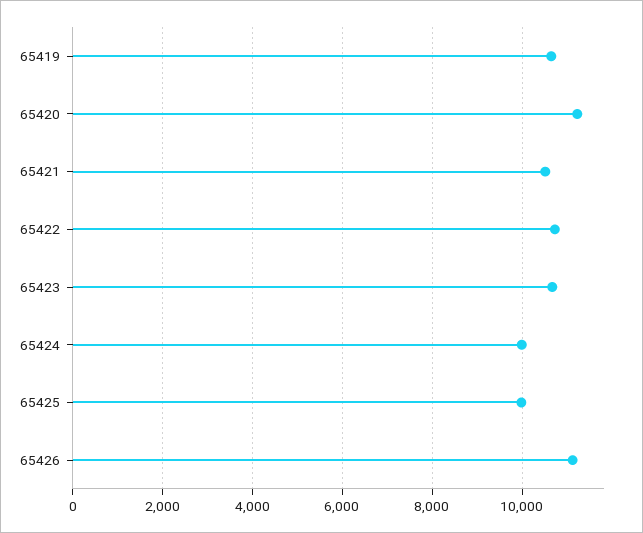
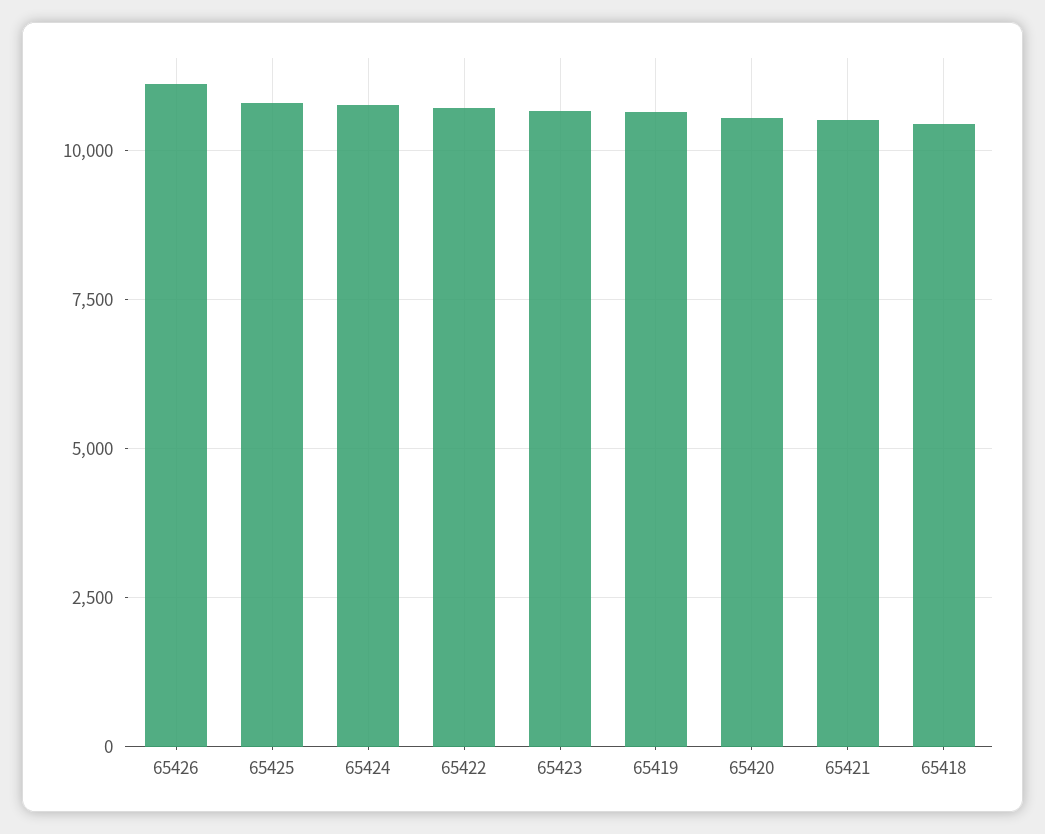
  {
    "65419": 10600,
-   "65420": 11200,
+   "65420": 10500,
    "65421": 10600,
    "65422": 10800,
    "65423": 10600,
-   "65424": 10000,
+   "65424": 10750,
-   "65425": 10000,
+   "65425": 10750,
-   "65426": 11200
+   "65426": 11200,
+   "65418": 10500
  }

